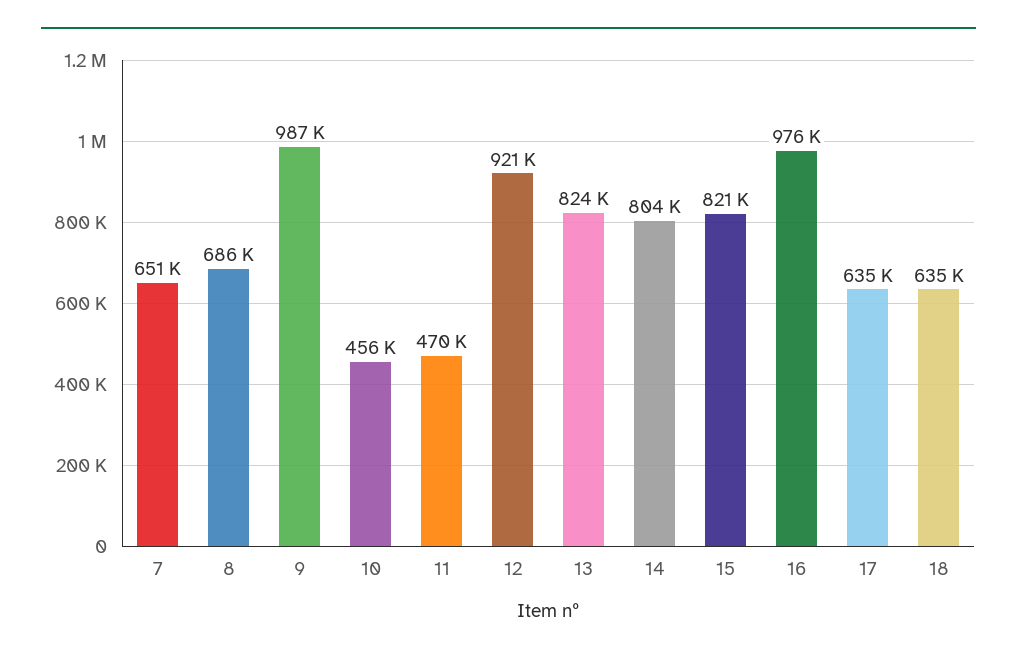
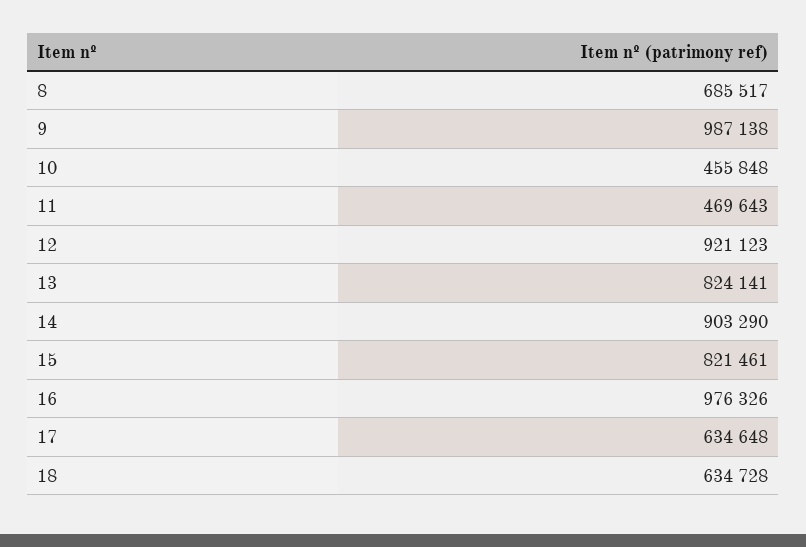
  {
-   "7": 651000,
    "8": 685517,
    "9": 987138,
    "10": 455848,
    "11": 469643,
    "12": 921123,
    "13": 824141,
-   "14": 804000,
+   "14": 903290,
    "15": 821461,
    "16": 976326,
    "17": 634648,
    "18": 634728
  }

